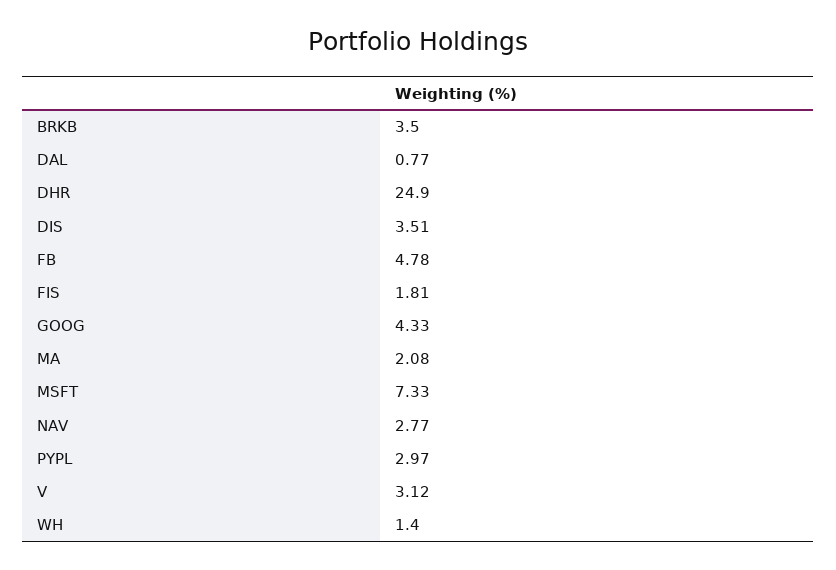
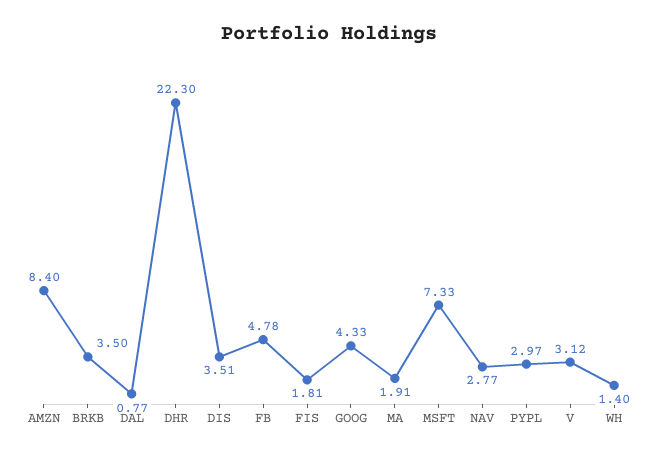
  {
    "BRKB": 3.5,
    "DAL": 0.77,
-   "DHR": 24.9,
+   "DHR": 22.3,
    "DIS": 3.51,
    "FB": 4.78,
    "FIS": 1.81,
    "GOOG": 4.33,
-   "MA": 2.08,
+   "MA": 1.91,
    "MSFT": 7.33,
    "NAV": 2.77,
    "PYPL": 2.97,
    "V": 3.12,
-   "WH": 1.4
+   "WH": 1.4,
+   "AMZN": 8.4
  }

